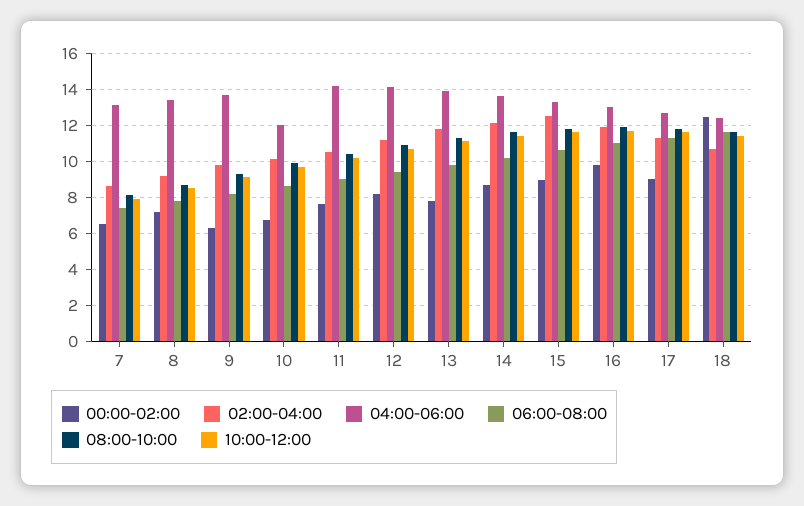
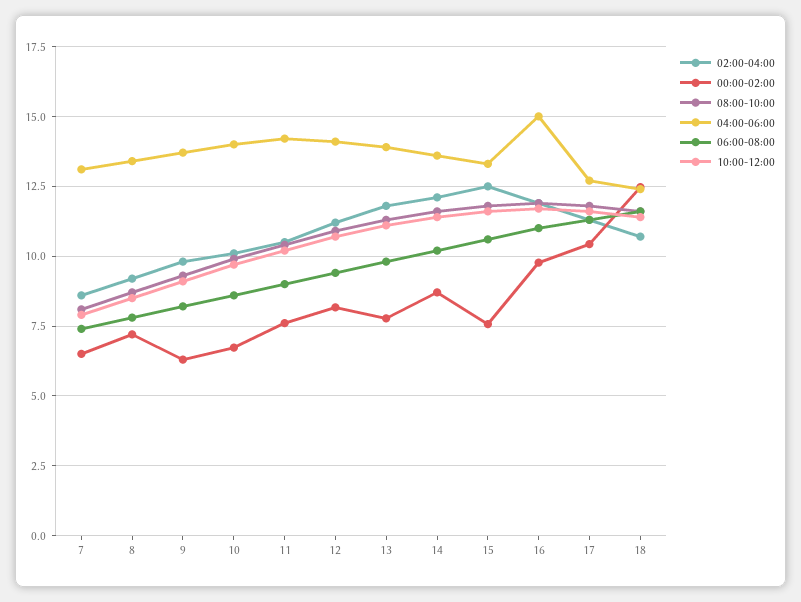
  {
    "00:00-02:00": {
      "7": 6.5,
      "8": 7.25,
      "9": 6.25,
      "10": 6.75,
      "11": 7.5,
      "12": 8.25,
      "13": 7.75,
      "14": 8.75,
-     "15": 9,
+     "15": 7.5,
      "16": 9.75,
-     "17": 9,
+     "17": 10.5,
      "18": 12.5
    },
    "02:00-04:00": {
      "7": 8.5,
      "8": 9.25,
      "9": 9.75,
      "10": 10,
      "11": 10.5,
      "12": 11.25,
      "13": 11.75,
      "14": 12,
      "15": 12.5,
      "16": 12,
      "17": 11.25,
      "18": 10.75
    },
    "04:00-06:00": {
      "7": 13,
      "8": 13.5,
      "9": 13.75,
-     "10": 12,
+     "10": 14,
      "11": 14.25,
      "12": 14,
      "13": 14,
      "14": 13.5,
      "15": 13.25,
-     "16": 13,
+     "16": 15,
      "17": 12.75,
      "18": 12.5
    },
    "06:00-08:00": {
      "7": 7.5,
      "8": 7.75,
      "9": 8.25,
      "10": 8.5,
      "11": 9,
      "12": 9.5,
      "13": 9.75,
      "14": 10.25,
      "15": 10.5,
      "16": 11,
      "17": 11.25,
      "18": 11.5
    },
    "08:00-10:00": {
      "7": 8,
      "8": 8.75,
      "9": 9.25,
      "10": 10,
      "11": 10.5,
      "12": 11,
      "13": 11.25,
      "14": 11.5,
      "15": 11.75,
      "16": 12,
      "17": 11.75,
      "18": 11.5
    },
    "10:00-12:00": {
      "7": 8,
      "8": 8.5,
      "9": 9,
      "10": 9.75,
      "11": 10.25,
      "12": 10.75,
      "13": 11,
      "14": 11.5,
      "15": 11.5,
      "16": 11.75,
      "17": 11.5,
      "18": 11.5
    }
  }

